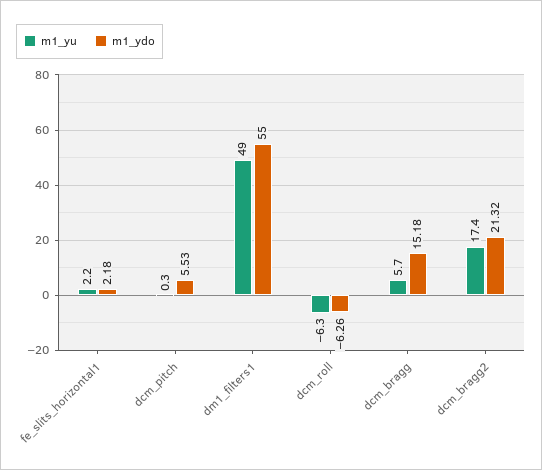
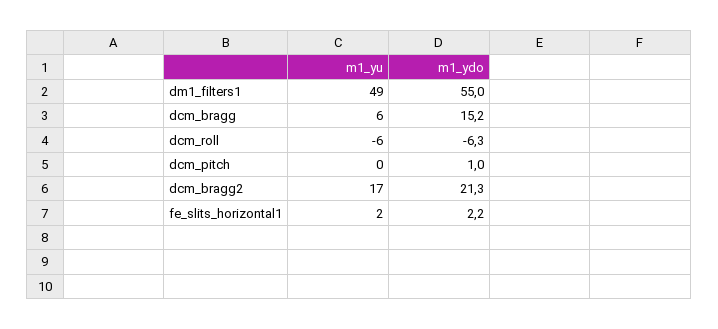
  {
    "m1_yu": {
      "fe_slits_horizontal1": 2.2,
      "dcm_pitch": 0.3,
      "dm1_filters1": 49,
      "dcm_roll": -6.3,
      "dcm_bragg": 5.7,
      "dcm_bragg2": 17.4
    },
    "m1_ydo": {
      "fe_slits_horizontal1": 2.18,
-     "dcm_pitch": 5.53,
+     "dcm_pitch": 1,
      "dm1_filters1": 55,
      "dcm_roll": -6.26,
      "dcm_bragg": 15.18,
      "dcm_bragg2": 21.32
    }
  }

